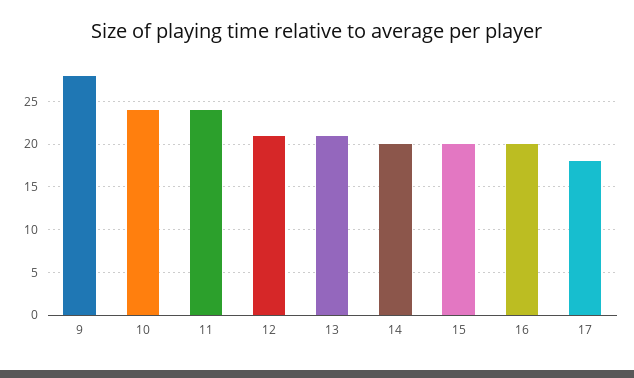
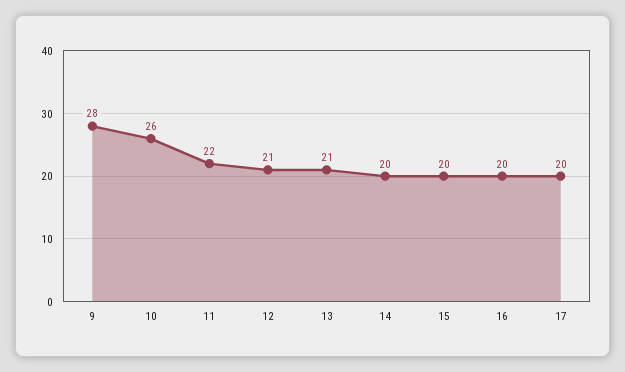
  {
    "9": 28,
-   "10": 24,
+   "10": 26,
-   "11": 24,
+   "11": 22,
    "12": 21,
    "13": 21,
    "14": 20,
    "15": 20,
    "16": 20,
-   "17": 18
+   "17": 20
  }

